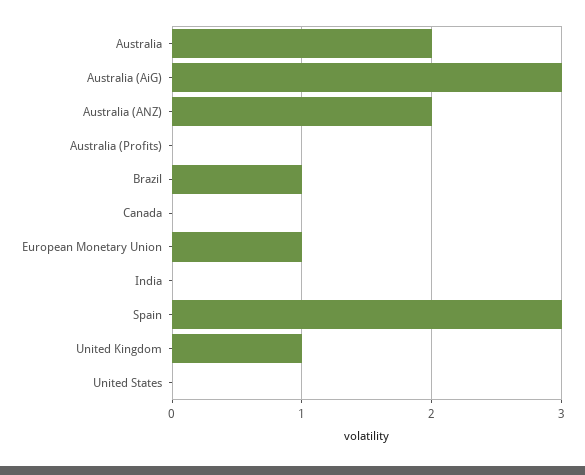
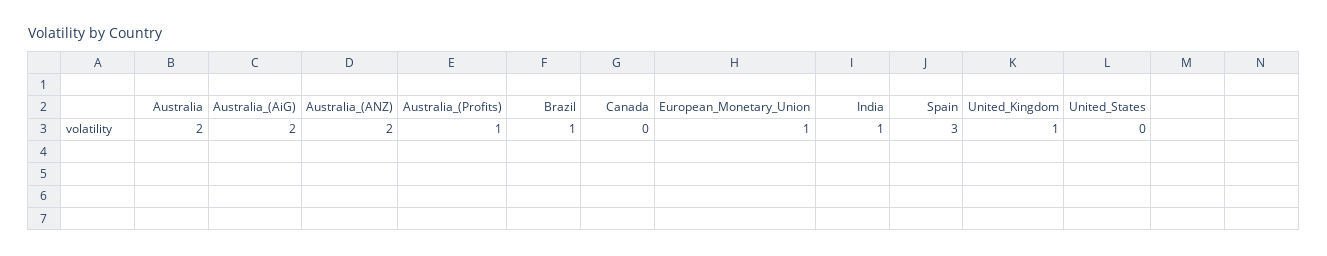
  {
    "Australia": 2,
-   "Australia (AiG)": 3,
+   "Australia (AiG)": 2,
    "Australia (ANZ)": 2,
-   "Australia (Profits)": 0,
+   "Australia (Profits)": 1,
    "Brazil": 1,
    "Canada": 0,
    "European Monetary Union": 1,
-   "India": 0,
+   "India": 1,
    "Spain": 3,
    "United Kingdom": 1,
    "United States": 0
  }

